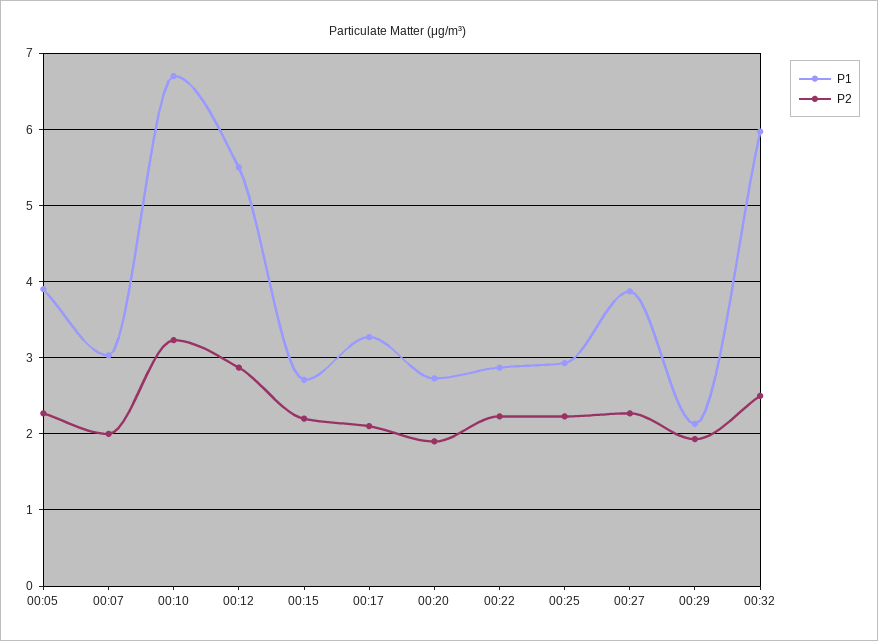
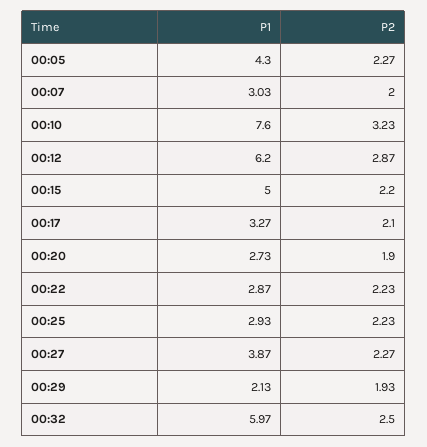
  {
    "P1": {
-     "00:05": 3.9,
+     "00:05": 4.3,
      "00:07": 3.03,
-     "00:10": 6.7,
+     "00:10": 7.6,
-     "00:12": 5.5,
+     "00:12": 6.2,
-     "00:15": 2.7,
+     "00:15": 5,
      "00:17": 3.27,
      "00:20": 2.73,
      "00:22": 2.87,
      "00:25": 2.93,
      "00:27": 3.87,
      "00:29": 2.13,
      "00:32": 5.97
    },
    "P2": {
      "00:05": 2.27,
      "00:07": 2,
      "00:10": 3.23,
      "00:12": 2.87,
      "00:15": 2.2,
      "00:17": 2.1,
      "00:20": 1.9,
      "00:22": 2.23,
      "00:25": 2.23,
      "00:27": 2.27,
      "00:29": 1.93,
      "00:32": 2.5
    }
  }

